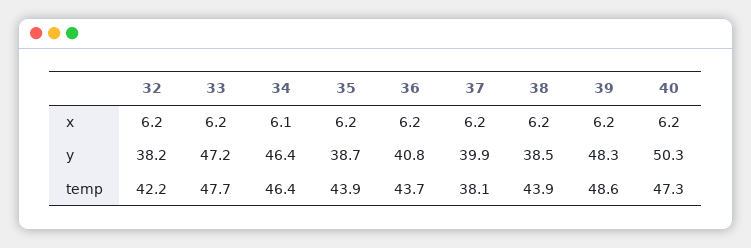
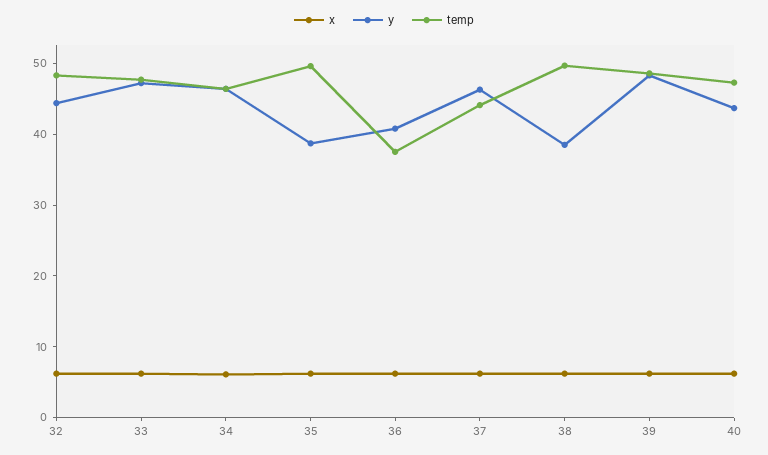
  {
    "x": {
      "32": 6.2,
      "33": 6.2,
      "34": 6.1,
      "35": 6.2,
      "36": 6.2,
      "37": 6.2,
      "38": 6.2,
      "39": 6.2,
      "40": 6.2
    },
    "y": {
-     "32": 38.2,
+     "32": 44,
      "33": 47.2,
      "34": 46.4,
      "35": 38.7,
      "36": 40.8,
-     "37": 39.9,
+     "37": 46,
      "38": 38.5,
      "39": 48.3,
-     "40": 50.3
+     "40": 44
    },
    "temp": {
-     "32": 42.2,
+     "32": 48,
      "33": 47.7,
      "34": 46.4,
-     "35": 43.9,
+     "35": 50,
-     "36": 43.7,
+     "36": 38,
-     "37": 38.1,
+     "37": 44,
-     "38": 43.9,
+     "38": 50,
      "39": 48.6,
      "40": 47.3
    }
  }

